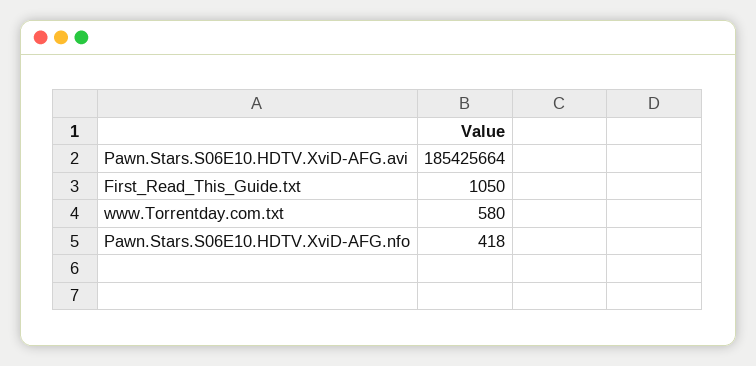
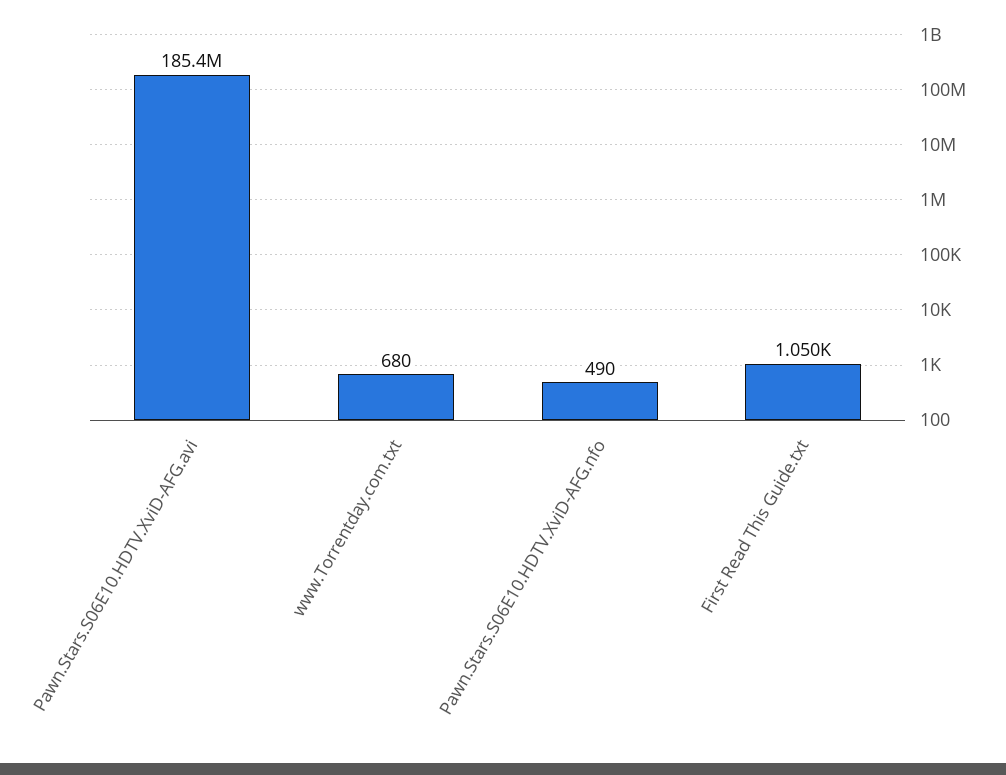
  {
    "Pawn.Stars.S06E10.HDTV.XviD-AFG.avi": 185425664,
    "First_Read_This_Guide.txt": 1050,
-   "www.Torrentday.com.txt": 580,
+   "www.Torrentday.com.txt": 680,
-   "Pawn.Stars.S06E10.HDTV.XviD-AFG.nfo": 418
+   "Pawn.Stars.S06E10.HDTV.XviD-AFG.nfo": 490
  }

